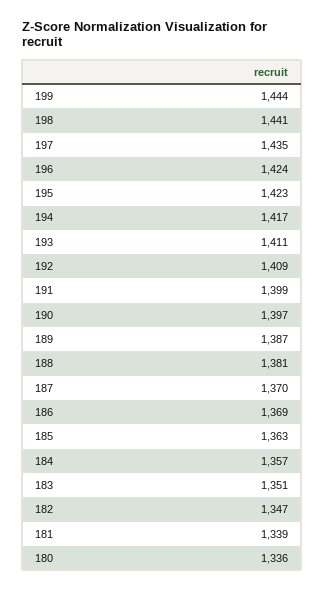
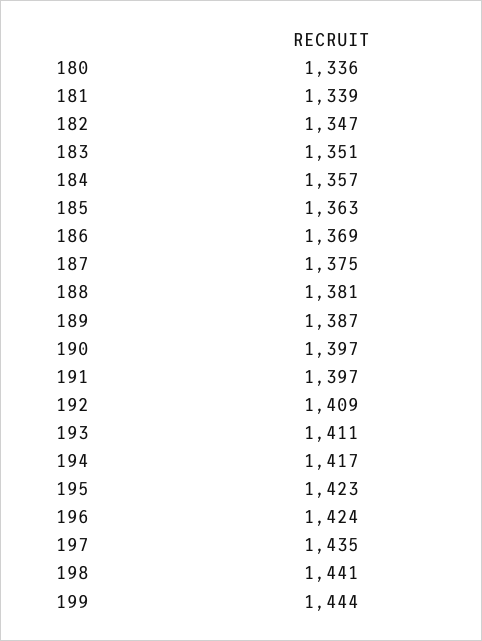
  {
    "199": 1444,
    "198": 1441,
    "197": 1435,
    "196": 1424,
    "195": 1423,
    "194": 1417,
    "193": 1411,
    "192": 1409,
-   "191": 1399,
+   "191": 1397,
    "190": 1397,
    "189": 1387,
    "188": 1381,
-   "187": 1370,
+   "187": 1375,
    "186": 1369,
    "185": 1363,
    "184": 1357,
    "183": 1351,
    "182": 1347,
    "181": 1339,
    "180": 1336
  }

